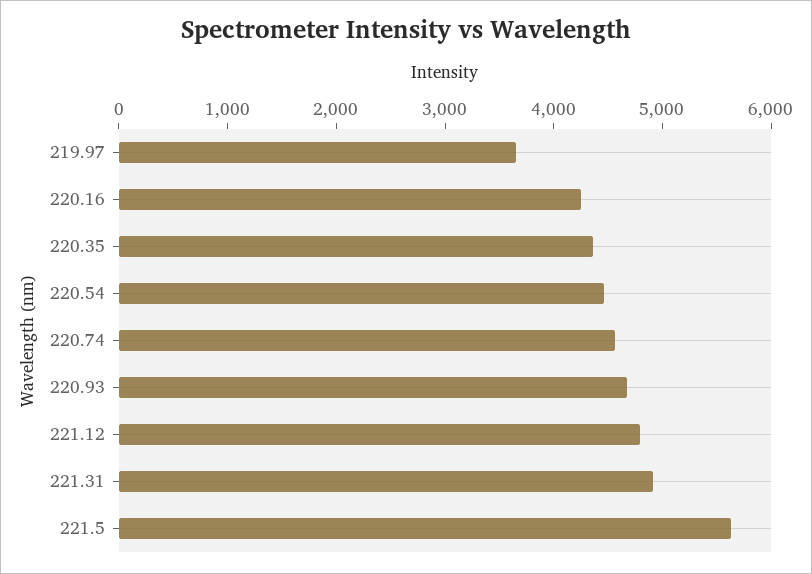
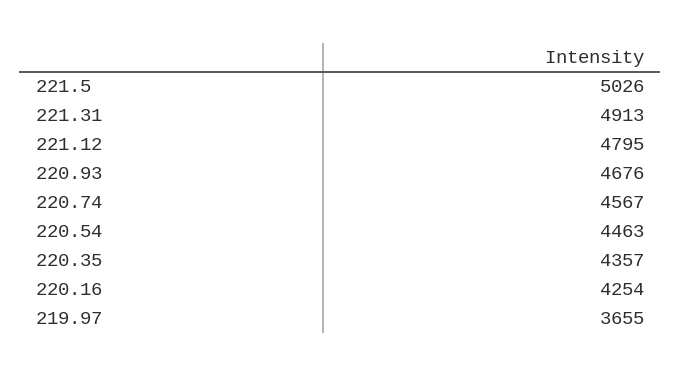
  {
    "219.97": 3655,
    "220.16": 4254,
    "220.35": 4357,
    "220.54": 4463,
    "220.74": 4567,
    "220.93": 4676,
    "221.12": 4795,
    "221.31": 4913,
-   "221.5": 5600
+   "221.5": 5026
  }

